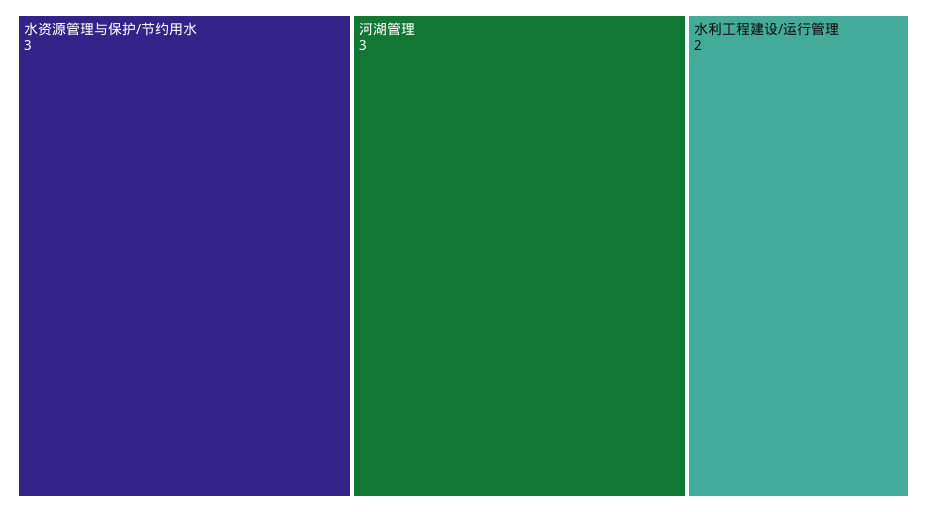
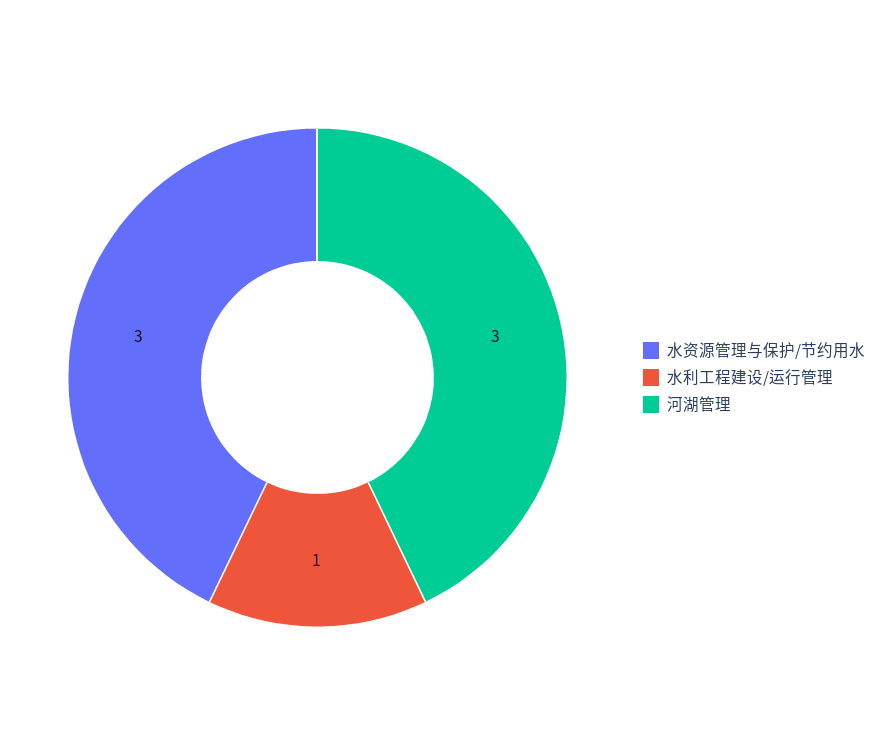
  {
    "水资源管理与保护/节约用水": 3,
    "河湖管理": 3,
-   "水利工程建设/运行管理": 2
+   "水利工程建设/运行管理": 1
  }

